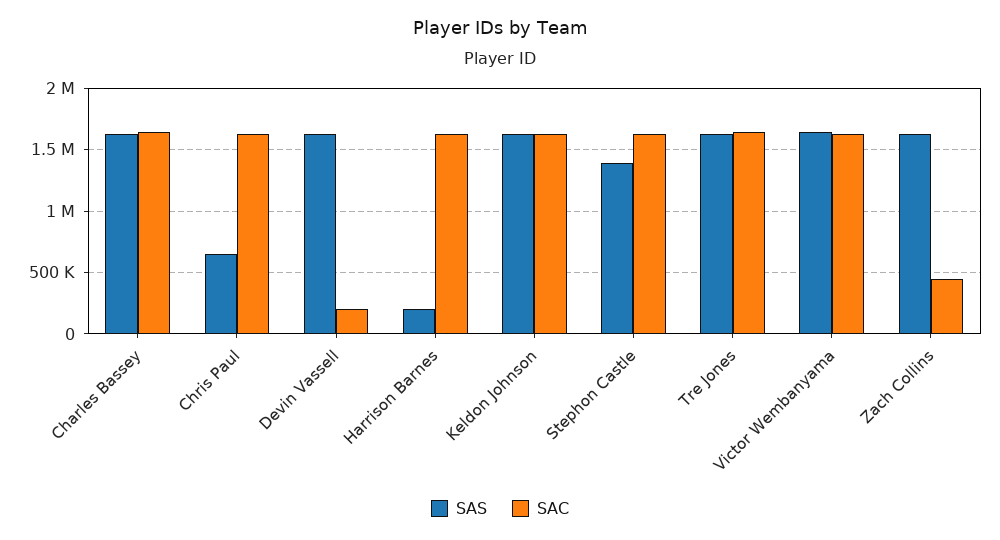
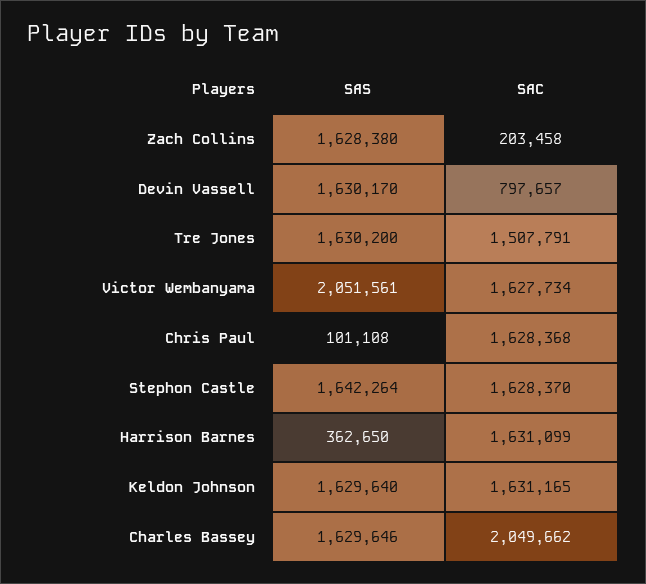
  {
    "SAS": {
      "Charles Bassey": 1629646,
-     "Chris Paul": 650000,
+     "Chris Paul": 101108,
      "Devin Vassell": 1630170,
-     "Harrison Barnes": 200000,
+     "Harrison Barnes": 362650,
      "Keldon Johnson": 1629640,
-     "Stephon Castle": 1400000,
+     "Stephon Castle": 1642264,
      "Tre Jones": 1630200,
-     "Victor Wembanyama": 1650000,
+     "Victor Wembanyama": 2051561,
      "Zach Collins": 1628380
    },
    "SAC": {
-     "Charles Bassey": 1650000,
+     "Charles Bassey": 2049662,
      "Chris Paul": 1628368,
-     "Devin Vassell": 200000,
+     "Devin Vassell": 797657,
      "Harrison Barnes": 1631099,
      "Keldon Johnson": 1631165,
      "Stephon Castle": 1628370,
-     "Tre Jones": 1650000,
+     "Tre Jones": 1507791,
      "Victor Wembanyama": 1627734,
-     "Zach Collins": 450000
+     "Zach Collins": 203458
    }
  }

